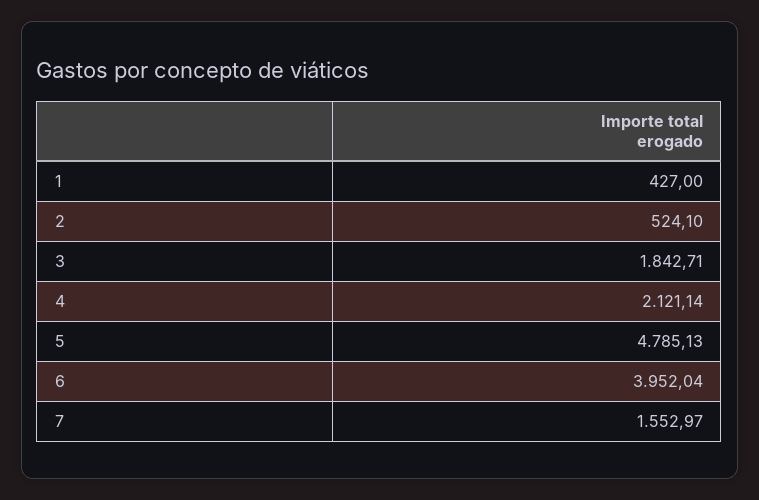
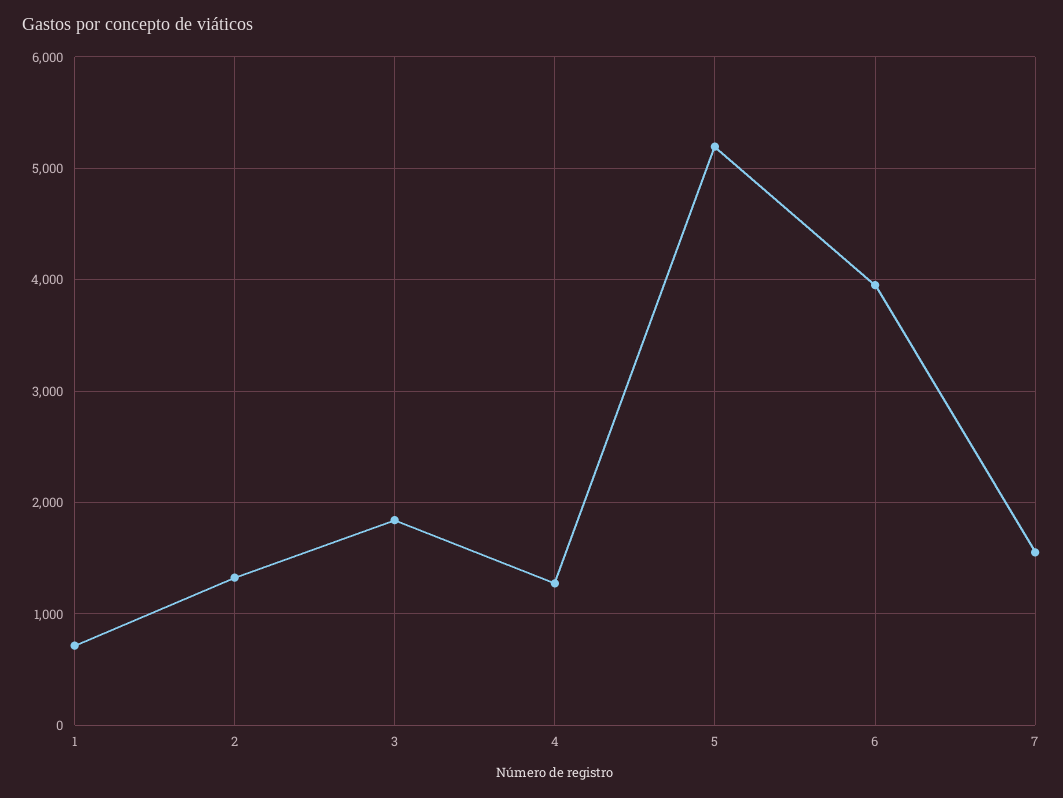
  {
-   "1": 427,
+   "1": 700,
-   "2": 524.1,
+   "2": 1300,
    "3": 1842.71,
-   "4": 2121.14,
+   "4": 1300,
-   "5": 4785.13,
+   "5": 5200,
    "6": 3952.04,
    "7": 1552.97
  }

